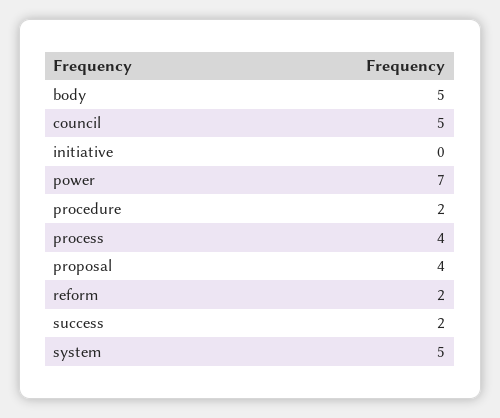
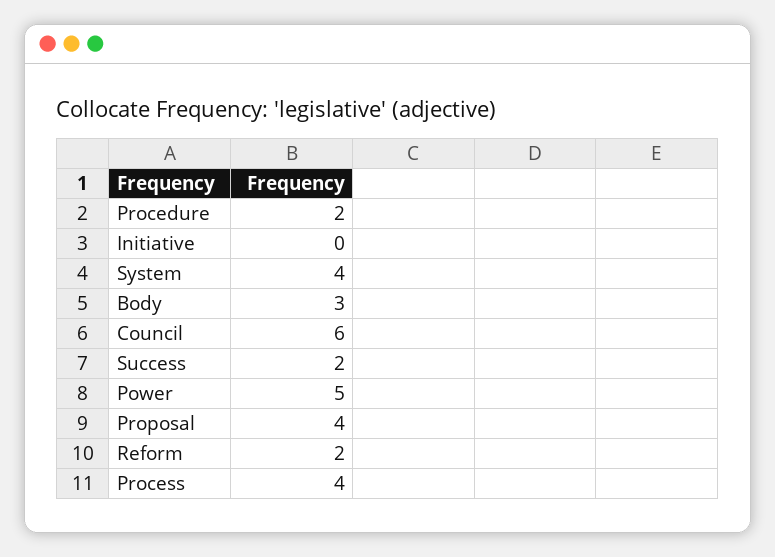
  {
-   "body": 5,
+   "body": 3,
-   "council": 5,
+   "council": 6,
    "initiative": 0,
-   "power": 7,
+   "power": 5,
    "procedure": 2,
    "process": 4,
    "proposal": 4,
    "reform": 2,
    "success": 2,
-   "system": 5
+   "system": 4
  }

